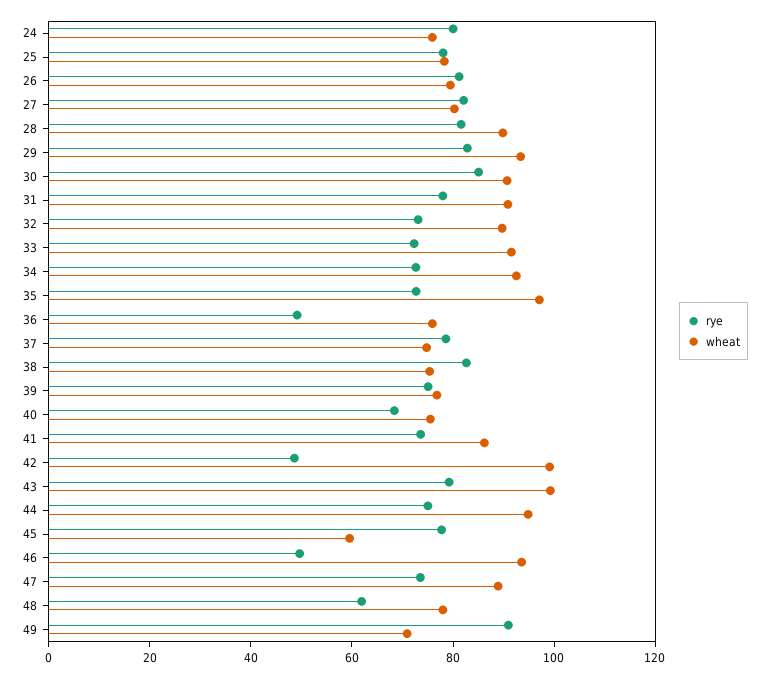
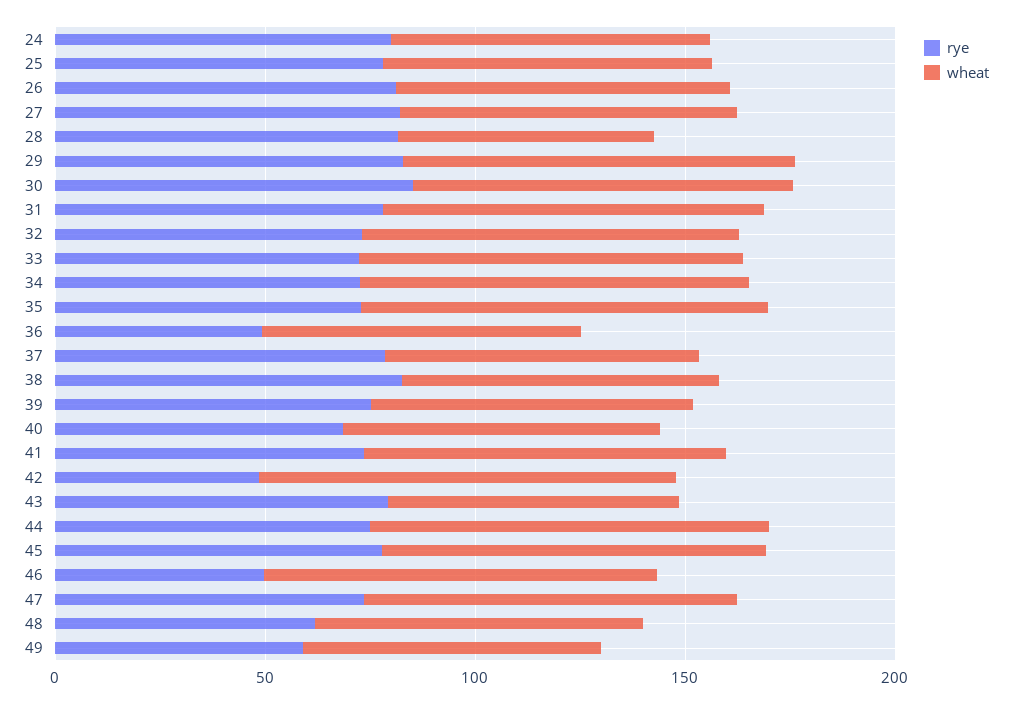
  {
    "rye": {
      "24": 80,
      "25": 80,
      "26": 80,
      "27": 80,
      "28": 80,
      "29": 85,
      "30": 85,
      "31": 80,
      "32": 75,
      "33": 70,
      "34": 75,
      "35": 75,
      "36": 50,
      "37": 80,
      "38": 85,
      "39": 75,
      "40": 70,
      "41": 75,
      "42": 50,
      "43": 80,
      "44": 75,
      "45": 80,
      "46": 50,
      "47": 75,
      "48": 60,
-     "49": 90
+     "49": 60
    },
    "wheat": {
      "24": 75,
      "25": 80,
      "26": 80,
      "27": 80,
-     "28": 90,
+     "28": 60,
      "29": 95,
      "30": 90,
      "31": 90,
      "32": 90,
      "33": 90,
      "34": 95,
      "35": 95,
      "36": 75,
      "37": 75,
      "38": 75,
      "39": 75,
      "40": 75,
      "41": 85,
      "42": 100,
-     "43": 100,
+     "43": 70,
      "44": 95,
-     "45": 60,
+     "45": 90,
      "46": 95,
      "47": 90,
      "48": 80,
      "49": 70
    }
  }

